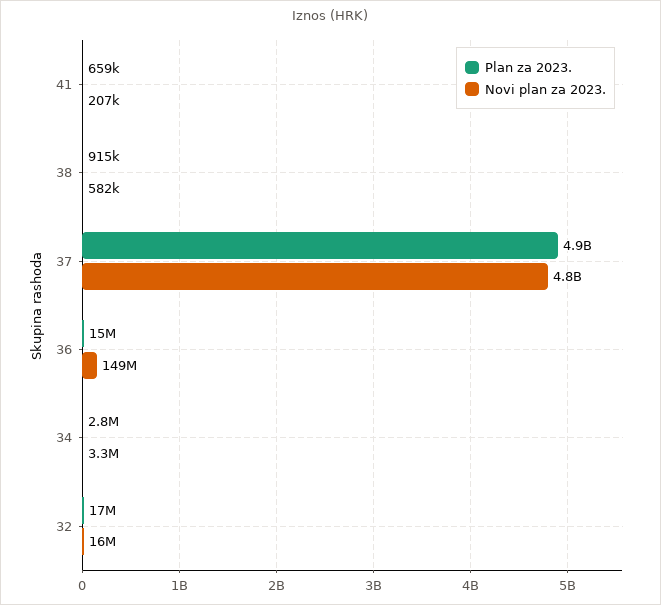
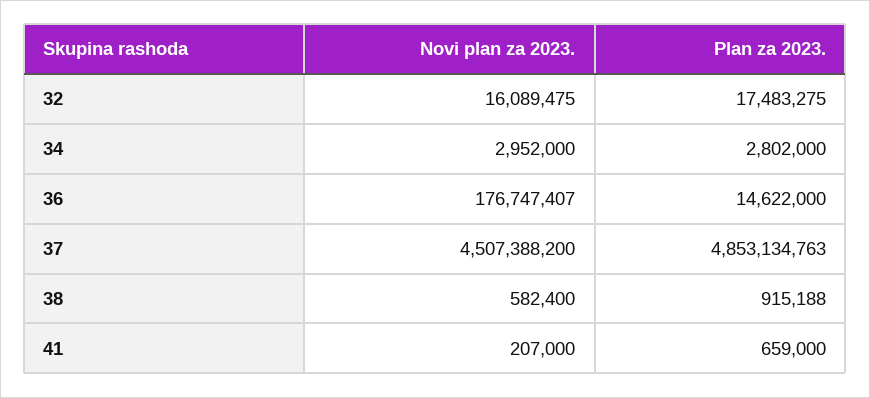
  {
    "Plan za 2023.": {
      "41": 659000,
      "38": 915188,
      "37": 4853134763,
      "36": 14622000,
      "34": 2802000,
      "32": 17483275
    },
    "Novi plan za 2023.": {
      "41": 207000,
      "38": 582400,
-     "37": 4800000000,
+     "37": 4507388200,
-     "36": 149000000,
+     "36": 176747407,
-     "34": 3300000,
+     "34": 2952000,
      "32": 16089475
    }
  }

